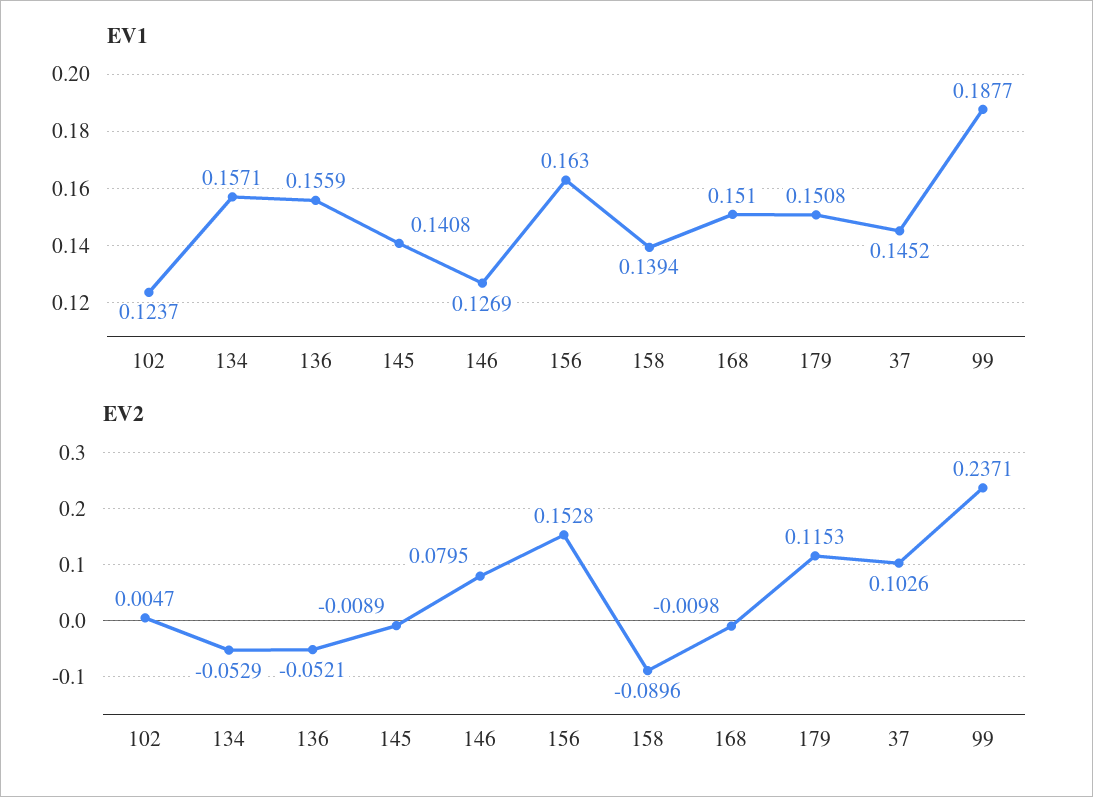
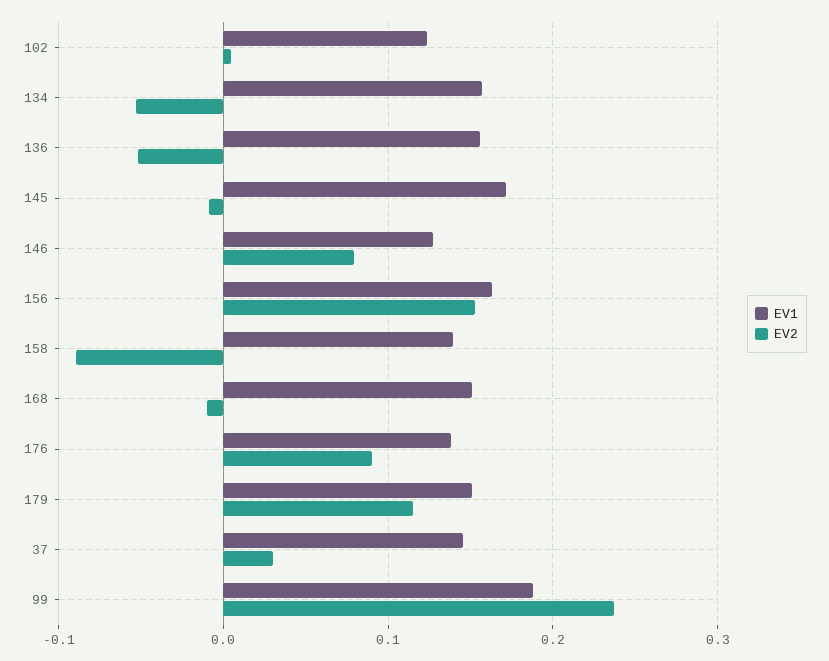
  {
    "EV1": {
      "102": 0.1237,
      "134": 0.1571,
      "136": 0.1559,
-     "145": 0.1408,
+     "145": 0.17,
      "146": 0.1269,
      "156": 0.163,
      "158": 0.1394,
      "168": 0.151,
      "179": 0.1508,
      "37": 0.1452,
-     "99": 0.1877
+     "99": 0.1877,
+     "176": 0.14
    },
    "EV2": {
      "102": 0.0047,
      "134": -0.0529,
      "136": -0.0521,
      "145": -0.0089,
      "146": 0.0795,
      "156": 0.1528,
      "158": -0.0896,
      "168": -0.0098,
      "179": 0.1153,
-     "37": 0.1026,
+     "37": 0.03,
-     "99": 0.2371
+     "99": 0.2371,
+     "176": 0.09
    }
  }

